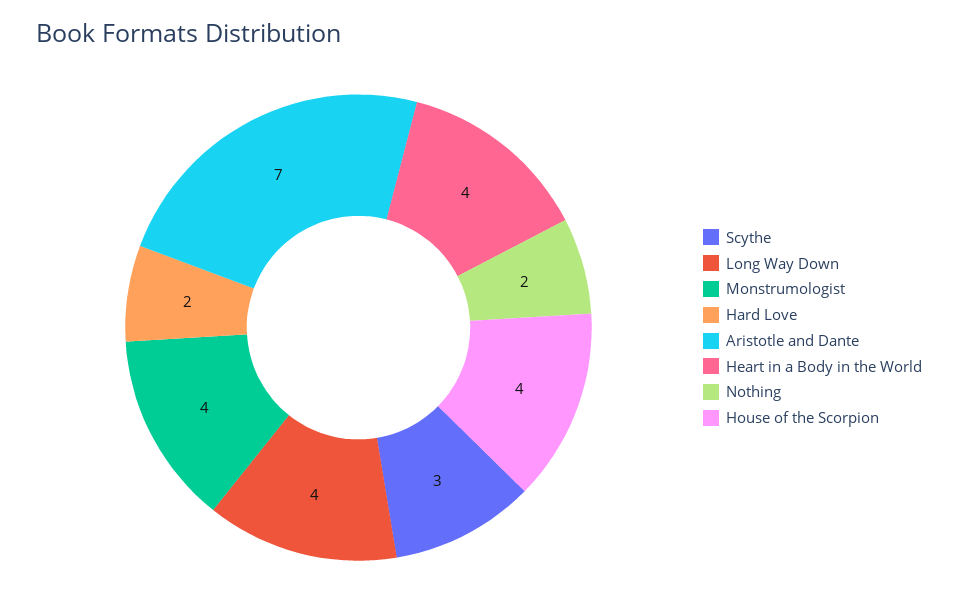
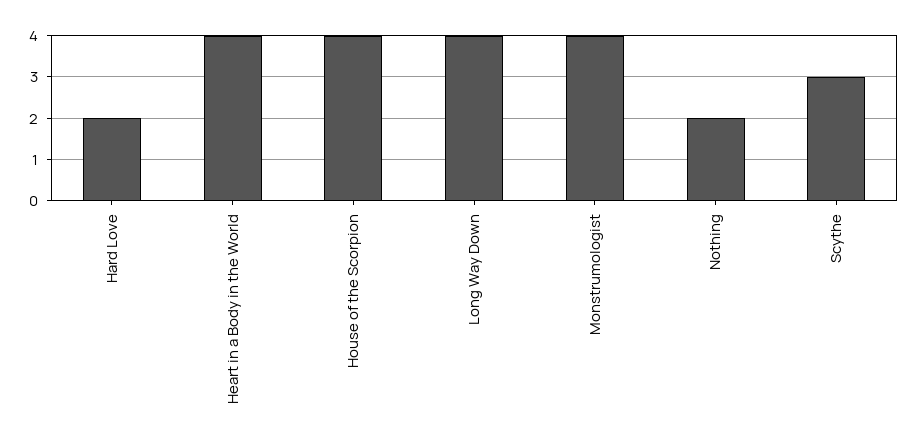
  {
    "Scythe": 3,
    "Long Way Down": 4,
    "Monstrumologist": 4,
    "Hard Love": 2,
-   "Aristotle and Dante": 7,
    "Heart in a Body in the World": 4,
    "Nothing": 2,
    "House of the Scorpion": 4
  }

